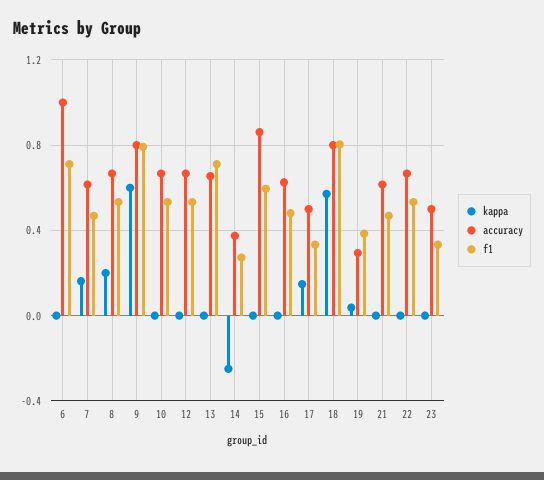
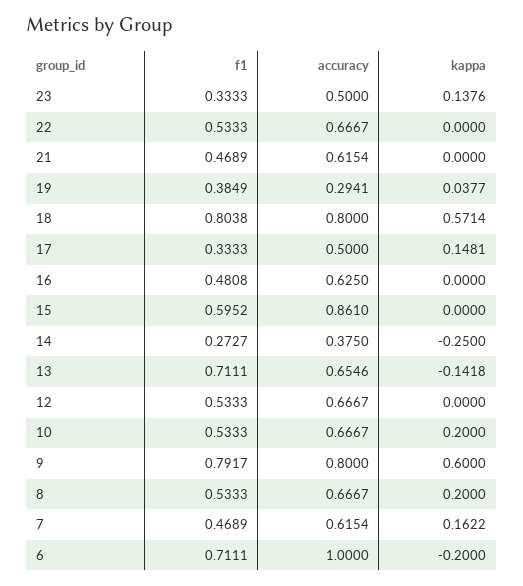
  {
    "kappa": {
-     "6": 0,
+     "6": -0.2,
      "7": 0.1622,
      "8": 0.2,
      "9": 0.6,
-     "10": 0,
+     "10": 0.2,
      "12": 0,
-     "13": 0,
+     "13": -0.1418,
      "14": -0.25,
      "15": 0,
      "16": 0,
      "17": 0.1481,
      "18": 0.5714,
      "19": 0.0377,
      "21": 0,
      "22": 0,
-     "23": 0
+     "23": 0.1376
    },
    "accuracy": {
      "6": 1,
      "7": 0.6154,
      "8": 0.6667,
      "9": 0.8,
      "10": 0.6667,
      "12": 0.6667,
      "13": 0.6546,
      "14": 0.375,
      "15": 0.861,
      "16": 0.625,
      "17": 0.5,
      "18": 0.8,
      "19": 0.2941,
      "21": 0.6154,
      "22": 0.6667,
      "23": 0.5
    },
    "f1": {
      "6": 0.7111,
      "7": 0.4689,
      "8": 0.5333,
      "9": 0.7917,
      "10": 0.5333,
      "12": 0.5333,
      "13": 0.7111,
      "14": 0.2727,
      "15": 0.5952,
      "16": 0.4808,
      "17": 0.3333,
      "18": 0.8038,
      "19": 0.3849,
      "21": 0.4689,
      "22": 0.5333,
      "23": 0.3333
    }
  }

